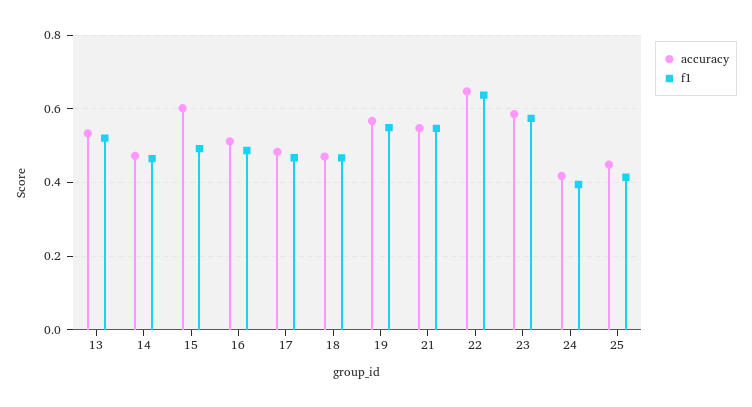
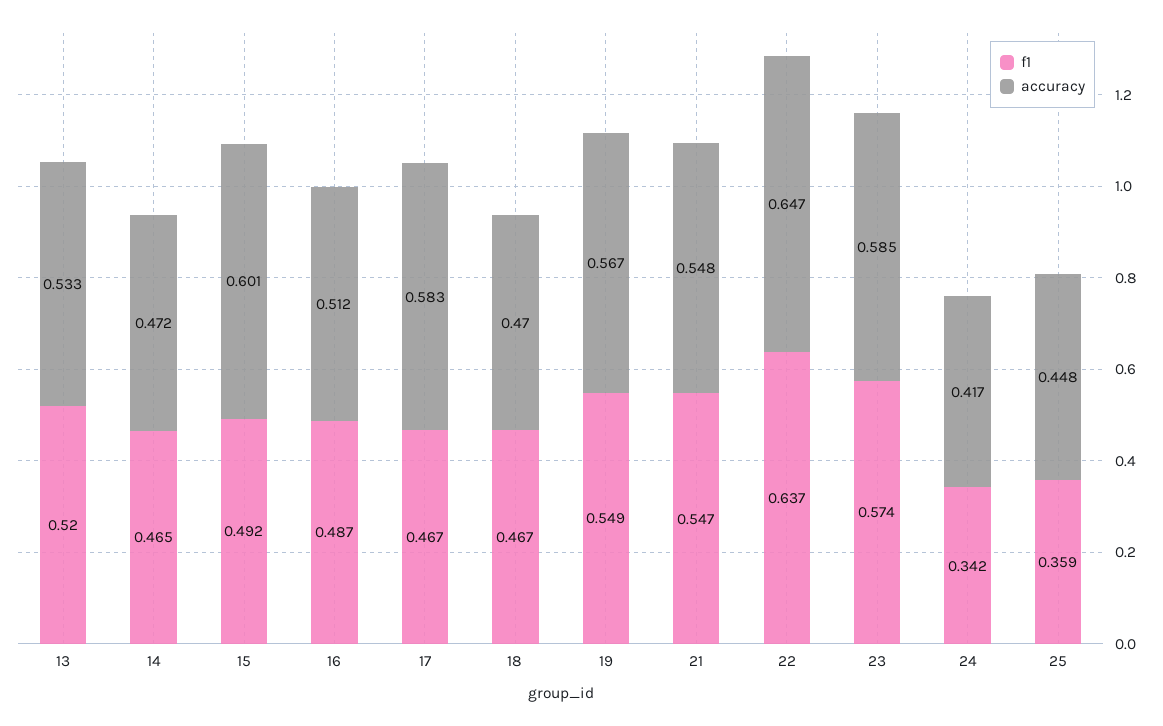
  {
    "accuracy": {
      "13": 0.533,
      "14": 0.472,
      "15": 0.601,
      "16": 0.512,
-     "17": 0.48,
+     "17": 0.583,
      "18": 0.47,
      "19": 0.567,
      "21": 0.548,
      "22": 0.647,
      "23": 0.585,
      "24": 0.417,
      "25": 0.448
    },
    "f1": {
      "13": 0.52,
      "14": 0.465,
      "15": 0.492,
      "16": 0.487,
      "17": 0.467,
      "18": 0.467,
      "19": 0.549,
      "21": 0.547,
      "22": 0.637,
      "23": 0.574,
-     "24": 0.4,
+     "24": 0.342,
-     "25": 0.42
+     "25": 0.359
    }
  }

